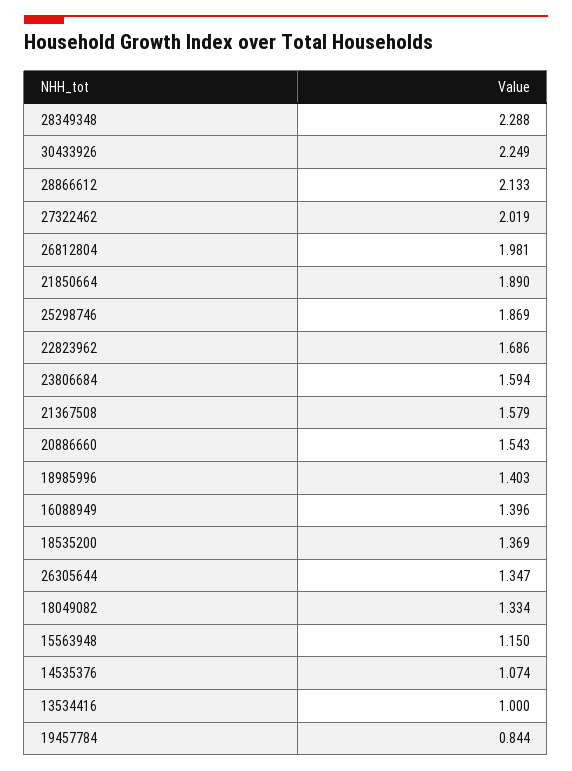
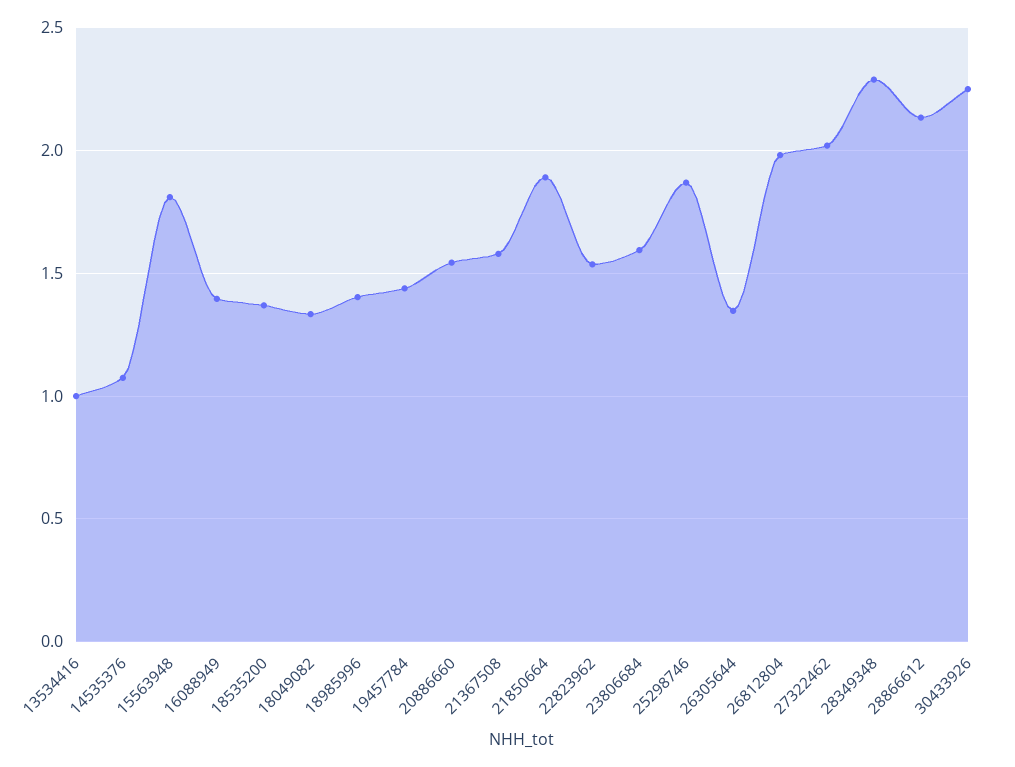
  {
    "28349348": 2.288,
    "30433926": 2.249,
    "28866612": 2.133,
    "27322462": 2.019,
    "26812804": 1.981,
    "21850664": 1.89,
    "25298746": 1.869,
-   "22823962": 1.686,
+   "22823962": 1.55,
    "23806684": 1.594,
    "21367508": 1.579,
    "20886660": 1.543,
    "18985996": 1.403,
    "16088949": 1.396,
    "18535200": 1.369,
    "26305644": 1.347,
    "18049082": 1.334,
-   "15563948": 1.15,
+   "15563948": 1.8,
    "14535376": 1.074,
    "13534416": 1,
-   "19457784": 0.844
+   "19457784": 1.45
  }

